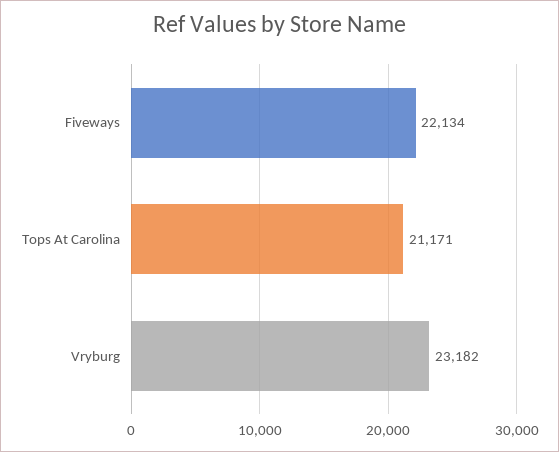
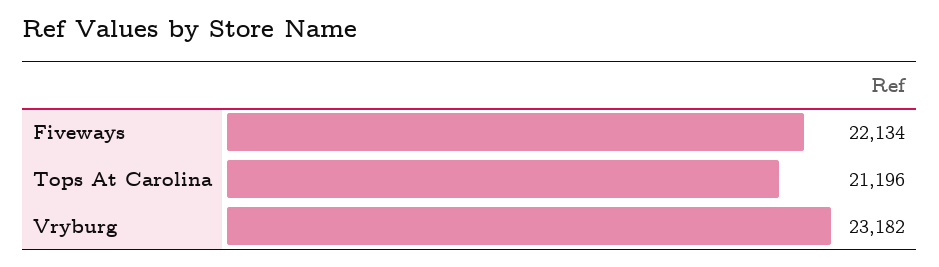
  {
    "Fiveways": 22134,
-   "Tops At Carolina": 21171,
+   "Tops At Carolina": 21196,
    "Vryburg": 23182
  }

